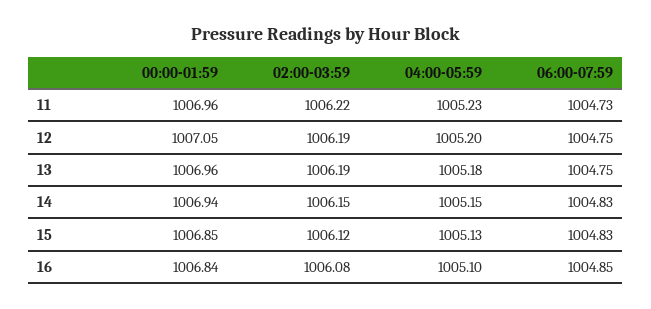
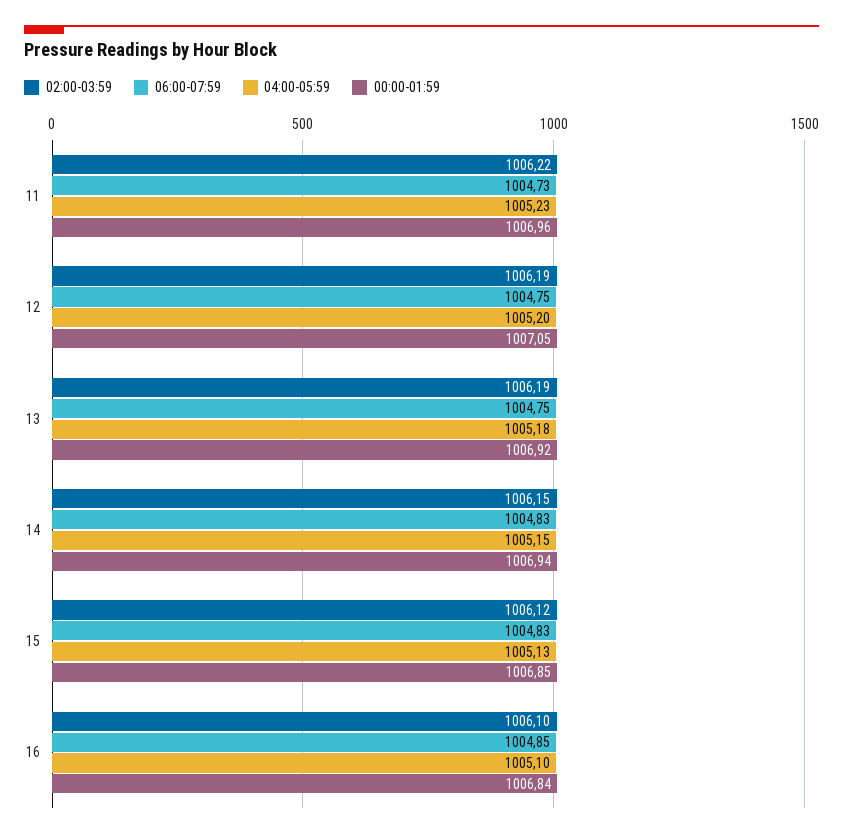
  {
    "00:00-01:59": {
      "11": 1006.96,
      "12": 1007.05,
-     "13": 1006.96,
+     "13": 1006.92,
      "14": 1006.94,
      "15": 1006.85,
      "16": 1006.84
    },
    "02:00-03:59": {
      "11": 1006.22,
      "12": 1006.19,
      "13": 1006.19,
      "14": 1006.15,
      "15": 1006.12,
-     "16": 1006.08
+     "16": 1006.1
    },
    "04:00-05:59": {
      "11": 1005.23,
      "12": 1005.2,
      "13": 1005.18,
      "14": 1005.15,
      "15": 1005.13,
      "16": 1005.1
    },
    "06:00-07:59": {
      "11": 1004.73,
      "12": 1004.75,
      "13": 1004.75,
      "14": 1004.83,
      "15": 1004.83,
      "16": 1004.85
    }
  }

